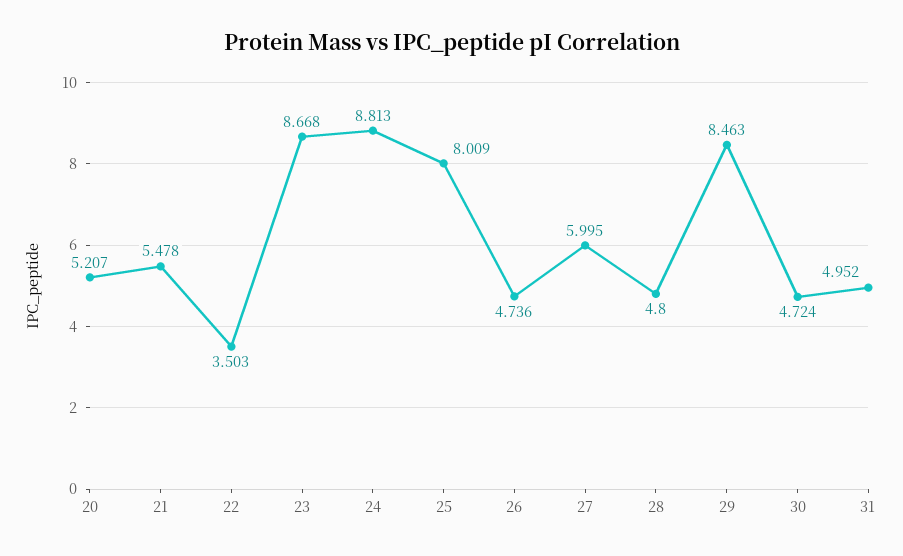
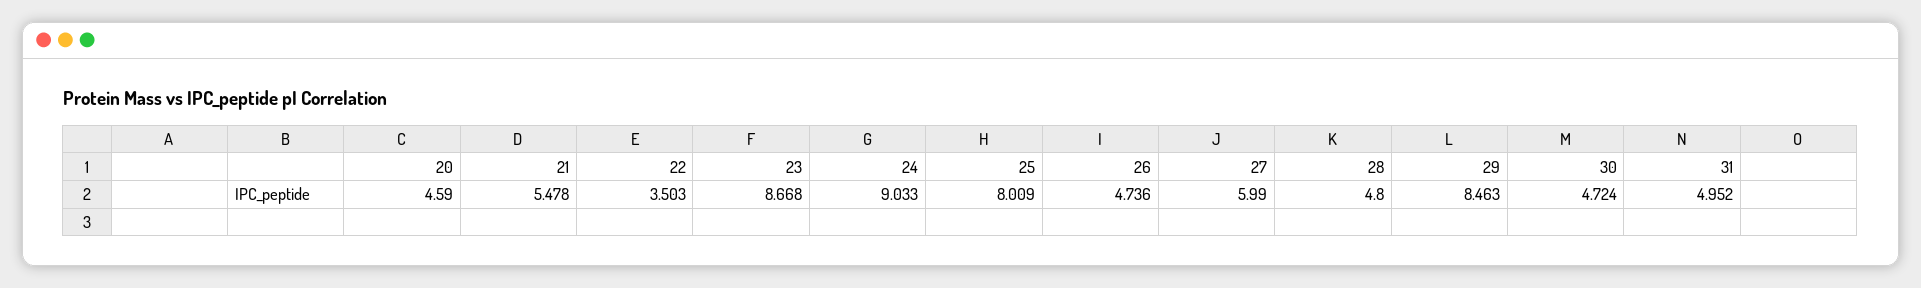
  {
-   "20": 5.207,
+   "20": 4.59,
    "21": 5.478,
    "22": 3.503,
    "23": 8.668,
-   "24": 8.813,
+   "24": 9.033,
    "25": 8.009,
    "26": 4.736,
-   "27": 5.995,
+   "27": 5.99,
    "28": 4.8,
    "29": 8.463,
    "30": 4.724,
    "31": 4.952
  }

